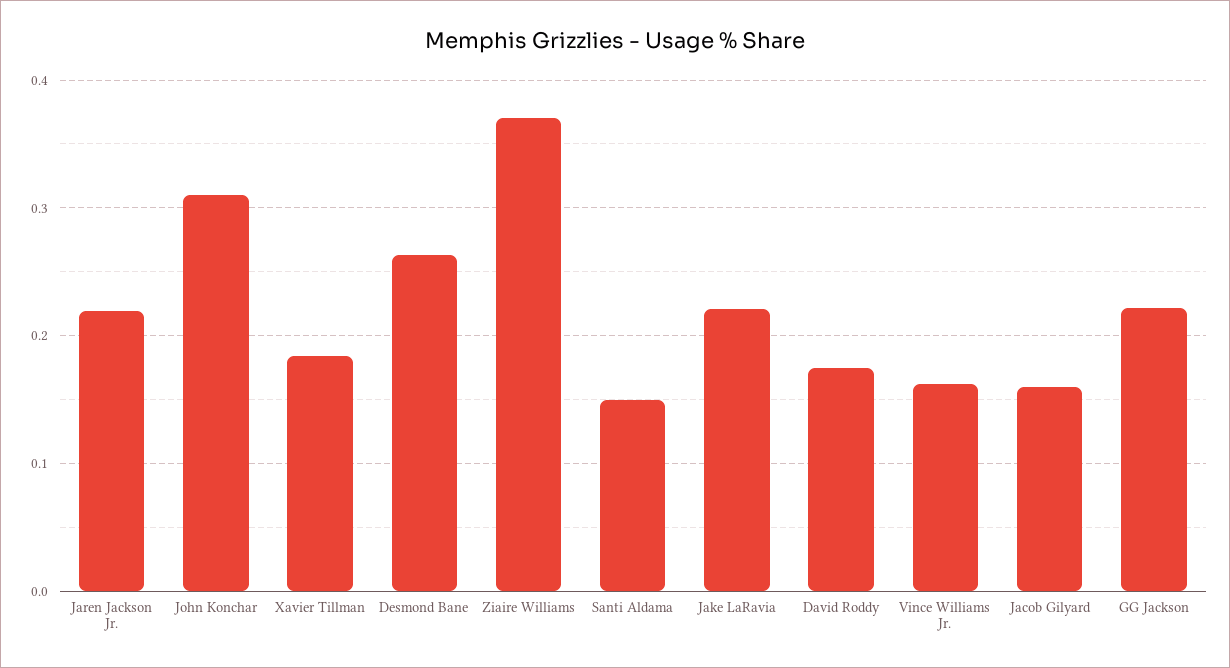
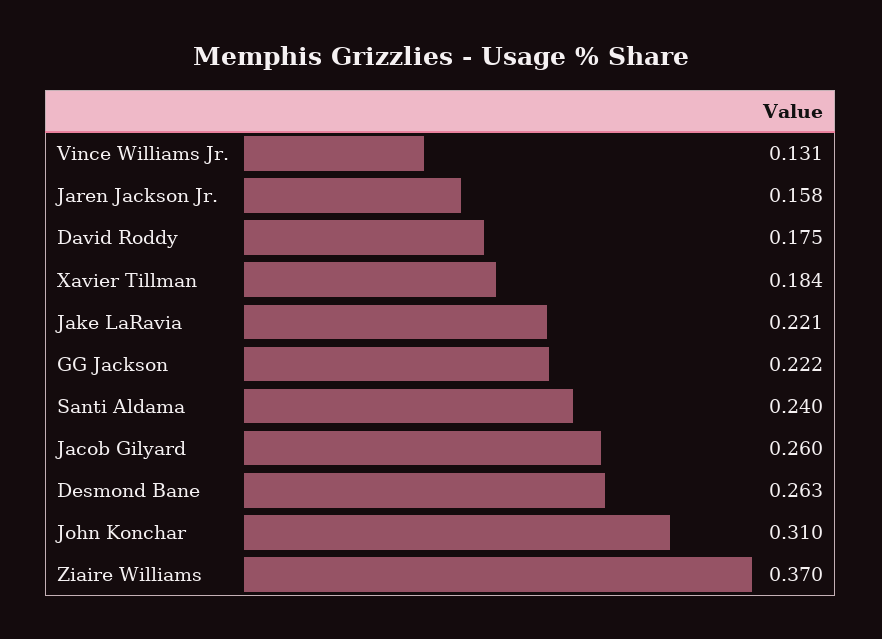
  {
-   "Jaren Jackson Jr.": 0.22,
+   "Jaren Jackson Jr.": 0.158,
    "John Konchar": 0.31,
    "Xavier Tillman": 0.184,
    "Desmond Bane": 0.263,
    "Ziaire Williams": 0.37,
-   "Santi Aldama": 0.15,
+   "Santi Aldama": 0.24,
    "Jake LaRavia": 0.221,
    "David Roddy": 0.175,
-   "Vince Williams Jr.": 0.16,
+   "Vince Williams Jr.": 0.131,
-   "Jacob Gilyard": 0.16,
+   "Jacob Gilyard": 0.26,
    "GG Jackson": 0.222
  }

